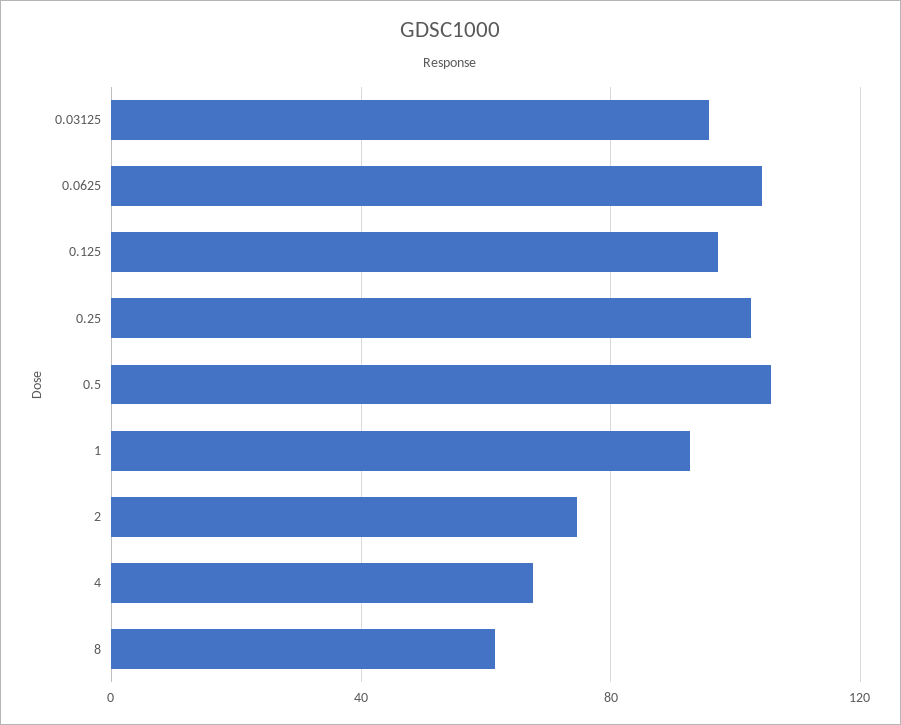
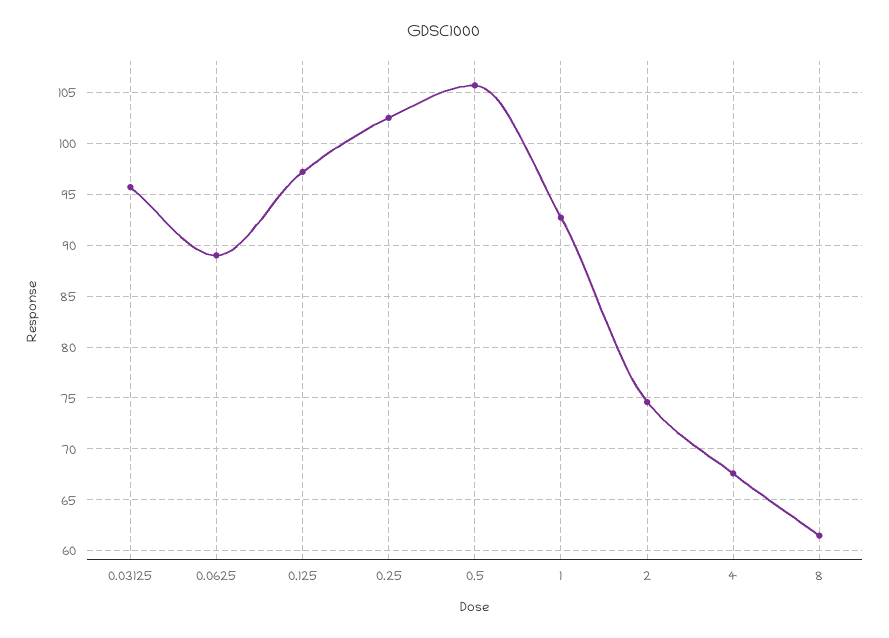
  {
    "0.03125": 96,
-   "0.0625": 105,
+   "0.0625": 89,
    "0.125": 97,
    "0.25": 103,
    "0.5": 106,
    "1": 93,
    "2": 75,
    "4": 68,
    "8": 62
  }

